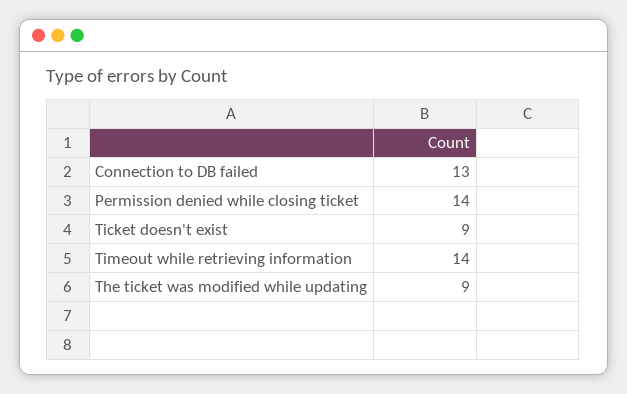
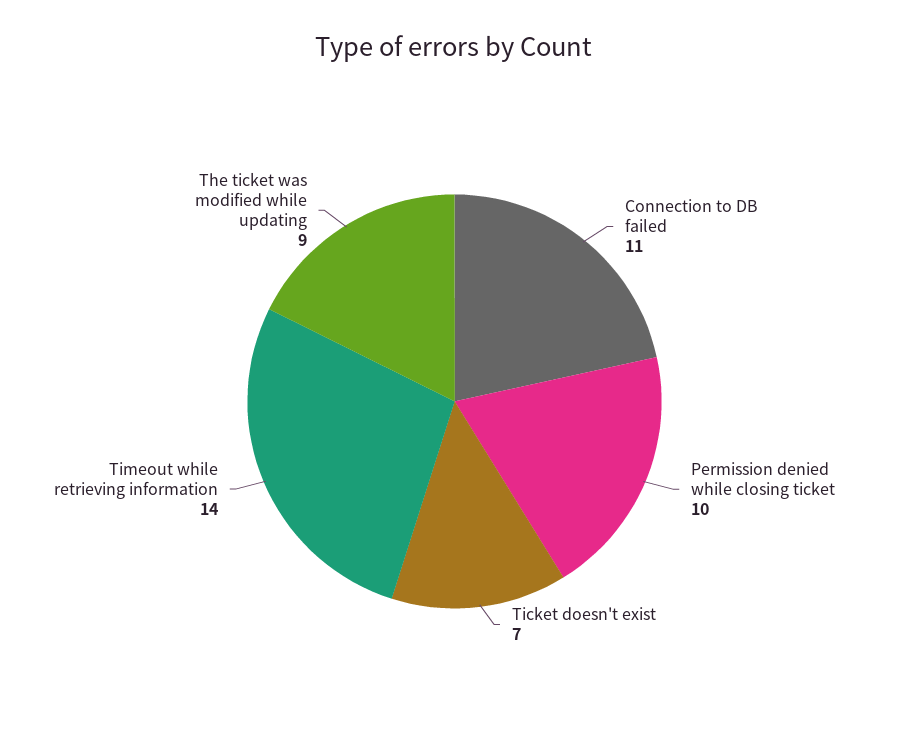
  {
-   "Connection to DB failed": 13,
+   "Connection to DB failed": 11,
-   "Permission denied while closing ticket": 14,
+   "Permission denied while closing ticket": 10,
-   "Ticket doesn't exist": 9,
+   "Ticket doesn't exist": 7,
    "Timeout while retrieving information": 14,
    "The ticket was modified while updating": 9
  }

